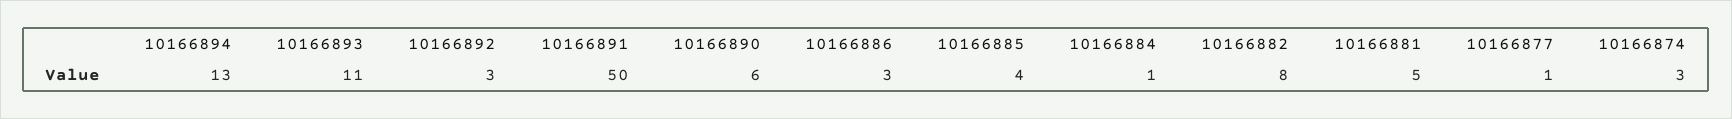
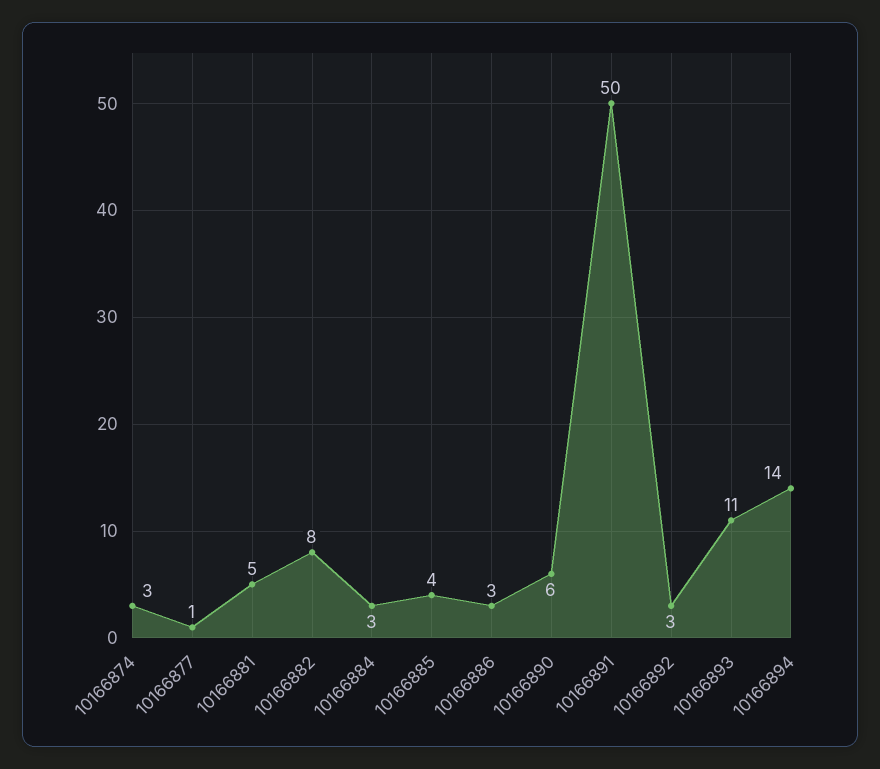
  {
-   "10166894": 13,
+   "10166894": 14,
    "10166893": 11,
    "10166892": 3,
    "10166891": 50,
    "10166890": 6,
    "10166886": 3,
    "10166885": 4,
-   "10166884": 1,
+   "10166884": 3,
    "10166882": 8,
    "10166881": 5,
    "10166877": 1,
    "10166874": 3
  }

